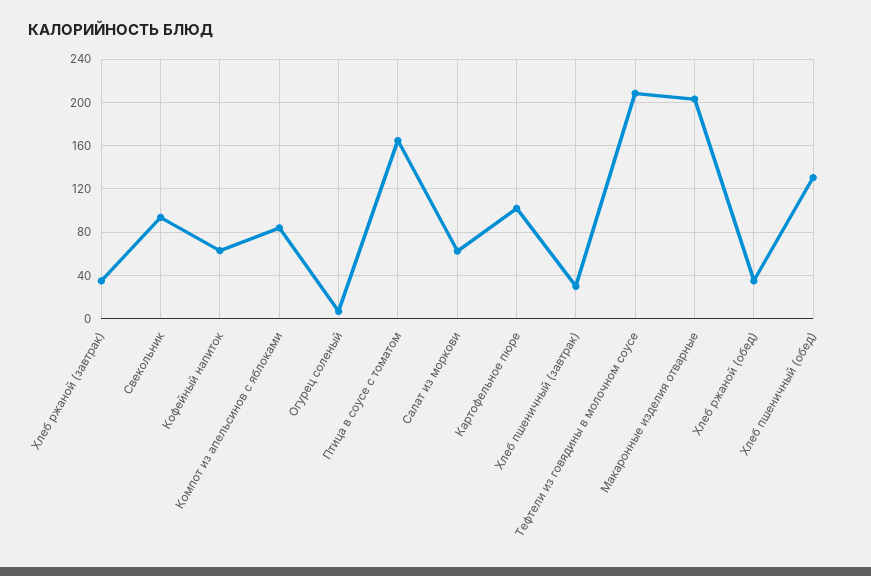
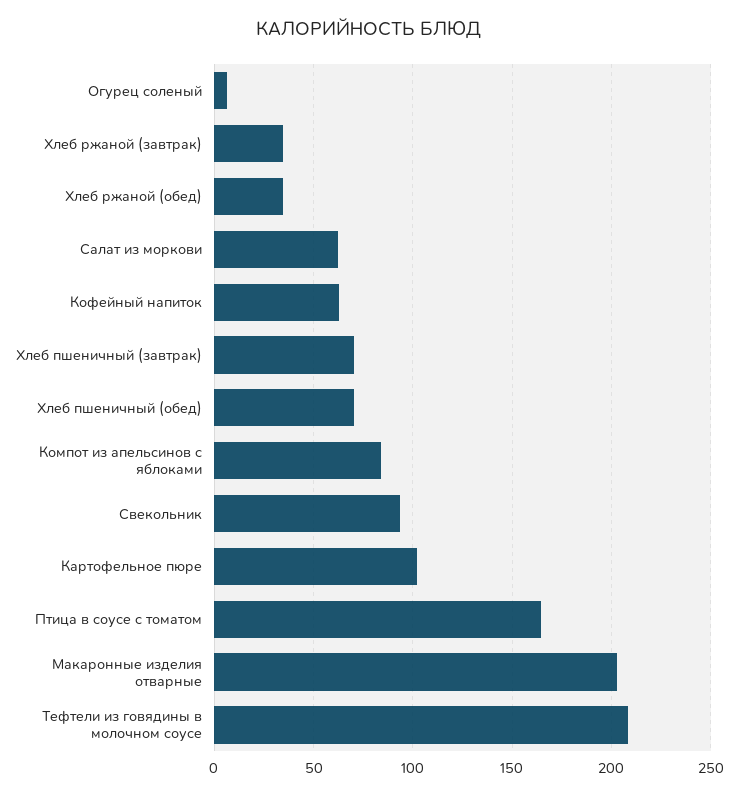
  {
    "Хлеб ржаной (завтрак)": 35,
    "Свекольник": 95,
    "Кофейный напиток": 65,
    "Компот из апельсинов с яблоками": 85,
    "Огурец соленый": 5,
    "Птица в соусе с томатом": 165,
    "Салат из моркови": 60,
    "Картофельное пюре": 100,
-   "Хлеб пшеничный (завтрак)": 30,
+   "Хлеб пшеничный (завтрак)": 70,
    "Тефтели из говядины в молочном соусе": 210,
    "Макаронные изделия отварные": 205,
    "Хлеб ржаной (обед)": 35,
-   "Хлеб пшеничный (обед)": 130
+   "Хлеб пшеничный (обед)": 70
  }

